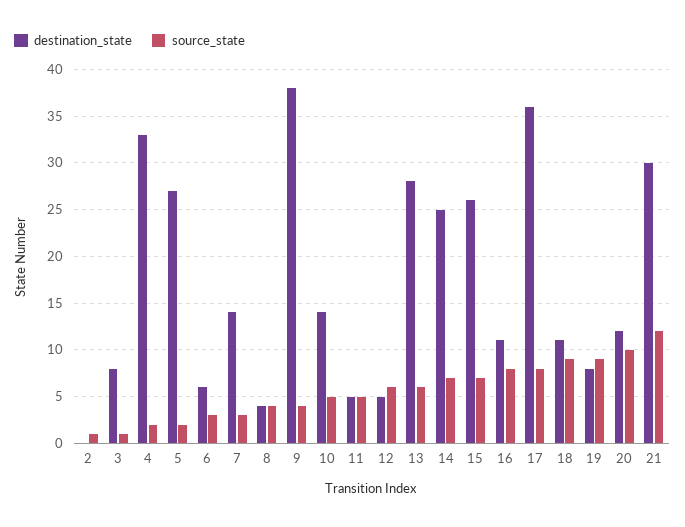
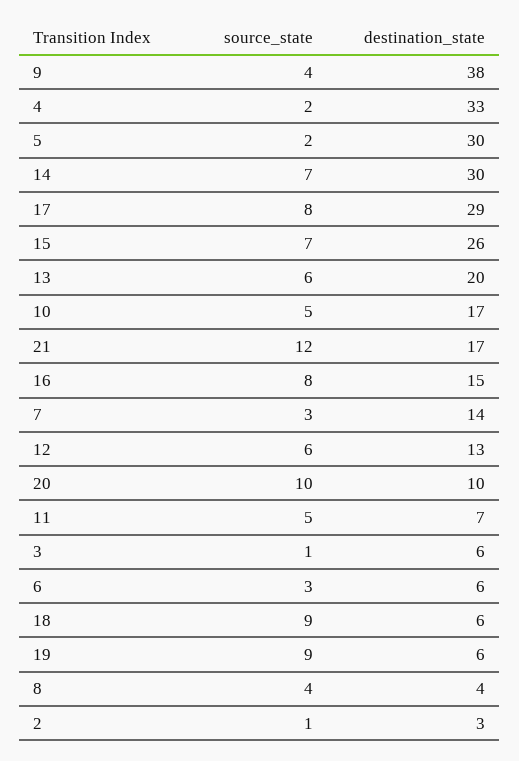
  {
    "destination_state": {
-     "2": 0,
+     "2": 3,
-     "3": 8,
+     "3": 6,
      "4": 33,
-     "5": 27,
+     "5": 30,
      "6": 6,
      "7": 14,
      "8": 4,
      "9": 38,
-     "10": 14,
+     "10": 17,
-     "11": 5,
+     "11": 7,
-     "12": 5,
+     "12": 13,
-     "13": 28,
+     "13": 20,
-     "14": 25,
+     "14": 30,
      "15": 26,
-     "16": 11,
+     "16": 15,
-     "17": 36,
+     "17": 29,
-     "18": 11,
+     "18": 6,
-     "19": 8,
+     "19": 6,
-     "20": 12,
+     "20": 10,
-     "21": 30
+     "21": 17
    },
    "source_state": {
      "2": 1,
      "3": 1,
      "4": 2,
      "5": 2,
      "6": 3,
      "7": 3,
      "8": 4,
      "9": 4,
      "10": 5,
      "11": 5,
      "12": 6,
      "13": 6,
      "14": 7,
      "15": 7,
      "16": 8,
      "17": 8,
      "18": 9,
      "19": 9,
      "20": 10,
      "21": 12
    }
  }

